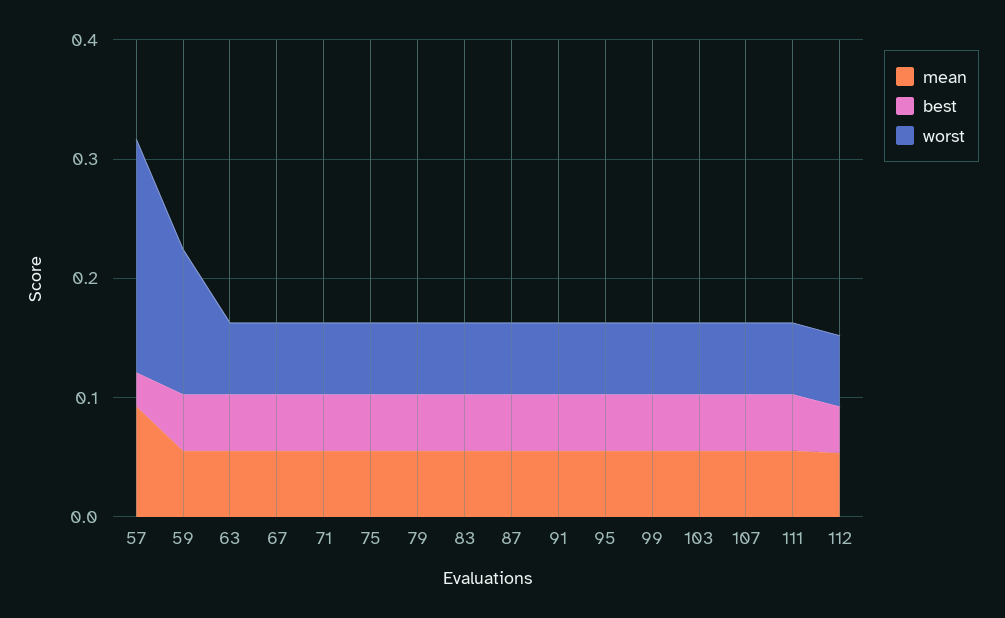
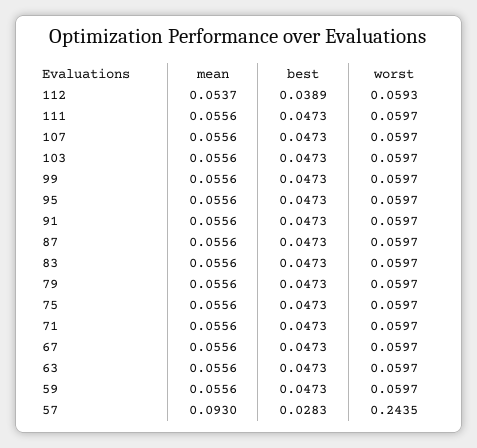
  {
    "mean": {
      "57": 0.093,
      "59": 0.0556,
      "63": 0.0556,
      "67": 0.0556,
      "71": 0.0556,
      "75": 0.0556,
      "79": 0.0556,
      "83": 0.0556,
      "87": 0.0556,
      "91": 0.0556,
      "95": 0.0556,
      "99": 0.0556,
      "103": 0.0556,
      "107": 0.0556,
      "111": 0.0556,
      "112": 0.0537
    },
    "best": {
      "57": 0.0283,
      "59": 0.0473,
      "63": 0.0473,
      "67": 0.0473,
      "71": 0.0473,
      "75": 0.0473,
      "79": 0.0473,
      "83": 0.0473,
      "87": 0.0473,
      "91": 0.0473,
      "95": 0.0473,
      "99": 0.0473,
      "103": 0.0473,
      "107": 0.0473,
      "111": 0.0473,
      "112": 0.0389
    },
    "worst": {
-     "57": 0.2,
+     "57": 0.2435,
-     "59": 0.12,
+     "59": 0.0597,
      "63": 0.0597,
      "67": 0.0597,
      "71": 0.0597,
      "75": 0.0597,
      "79": 0.0597,
      "83": 0.0597,
      "87": 0.0597,
      "91": 0.0597,
      "95": 0.0597,
      "99": 0.0597,
      "103": 0.0597,
      "107": 0.0597,
      "111": 0.0597,
      "112": 0.0593
    }
  }

